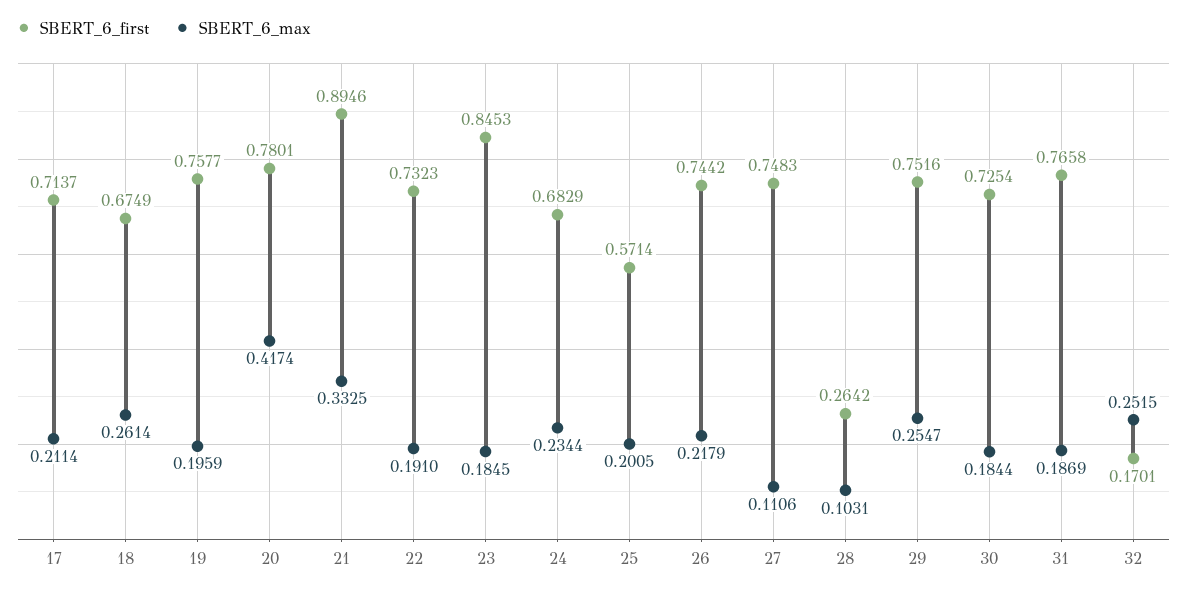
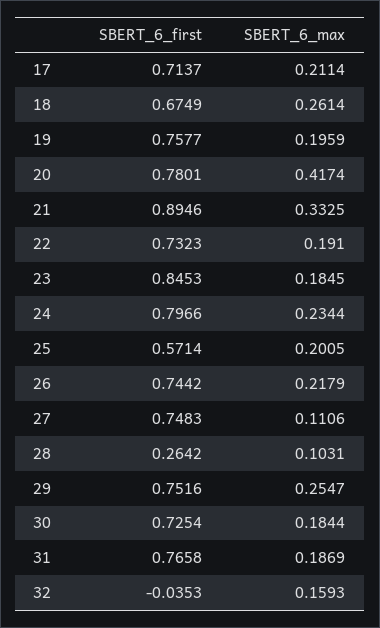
  {
    "SBERT_6_first": {
      "17": 0.7137,
      "18": 0.6749,
      "19": 0.7577,
      "20": 0.7801,
      "21": 0.8946,
      "22": 0.7323,
      "23": 0.8453,
-     "24": 0.6829,
+     "24": 0.7966,
      "25": 0.5714,
      "26": 0.7442,
      "27": 0.7483,
      "28": 0.2642,
      "29": 0.7516,
      "30": 0.7254,
      "31": 0.7658,
-     "32": 0.1701
+     "32": -0.0353
    },
    "SBERT_6_max": {
      "17": 0.2114,
      "18": 0.2614,
      "19": 0.1959,
      "20": 0.4174,
      "21": 0.3325,
      "22": 0.191,
      "23": 0.1845,
      "24": 0.2344,
      "25": 0.2005,
      "26": 0.2179,
      "27": 0.1106,
      "28": 0.1031,
      "29": 0.2547,
      "30": 0.1844,
      "31": 0.1869,
-     "32": 0.2515
+     "32": 0.1593
    }
  }

